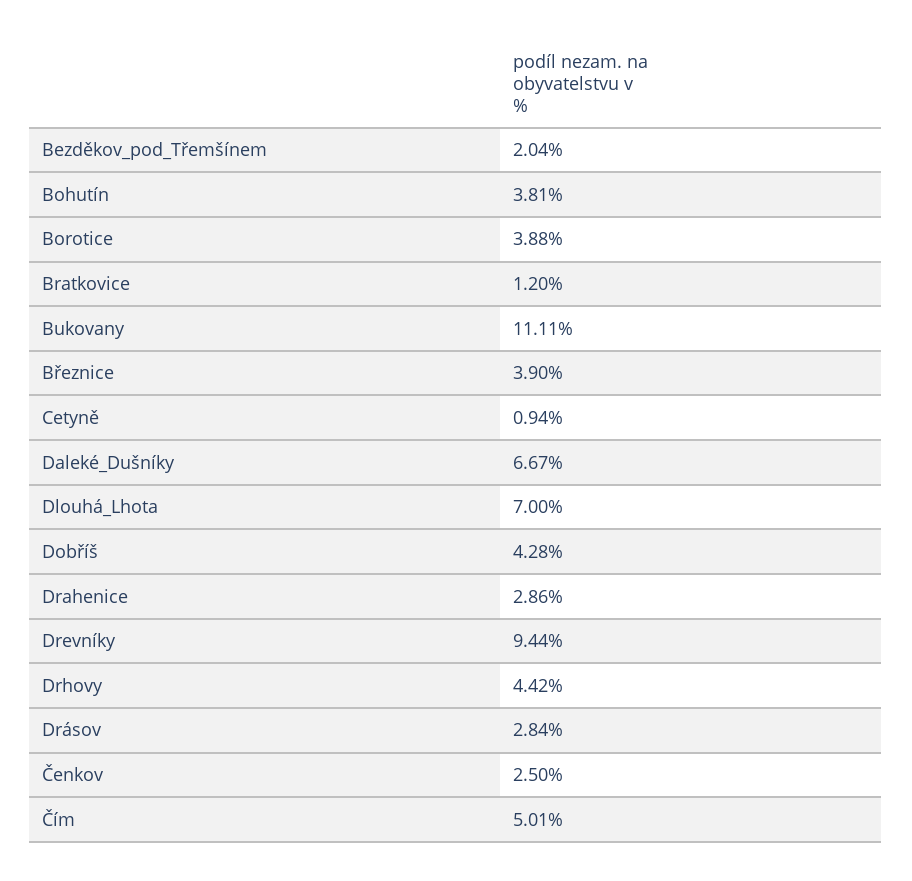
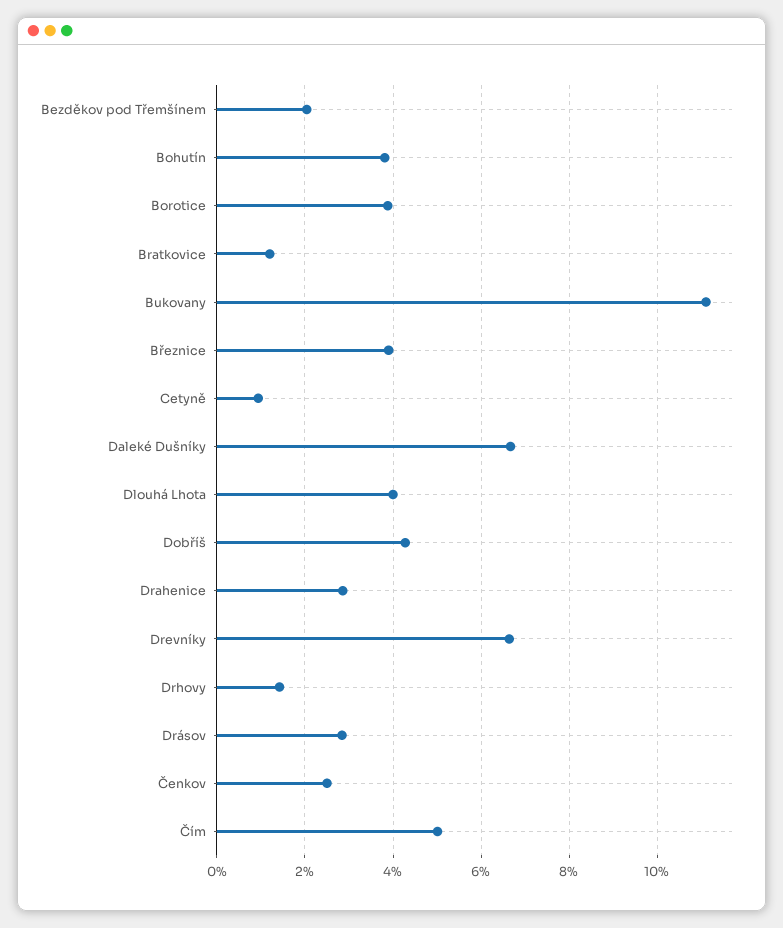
  {
    "Bezděkov_pod_Třemšínem": 2.04,
    "Bohutín": 3.81,
    "Borotice": 3.88,
    "Bratkovice": 1.2,
    "Bukovany": 11.11,
    "Březnice": 3.9,
    "Cetyně": 0.94,
    "Daleké_Dušníky": 6.67,
-   "Dlouhá_Lhota": 7,
+   "Dlouhá_Lhota": 4,
    "Dobříš": 4.28,
    "Drahenice": 2.86,
-   "Drevníky": 9.44,
+   "Drevníky": 6.6,
-   "Drhovy": 4.42,
+   "Drhovy": 1.4,
    "Drásov": 2.84,
    "Čenkov": 2.5,
    "Čím": 5.01
  }

